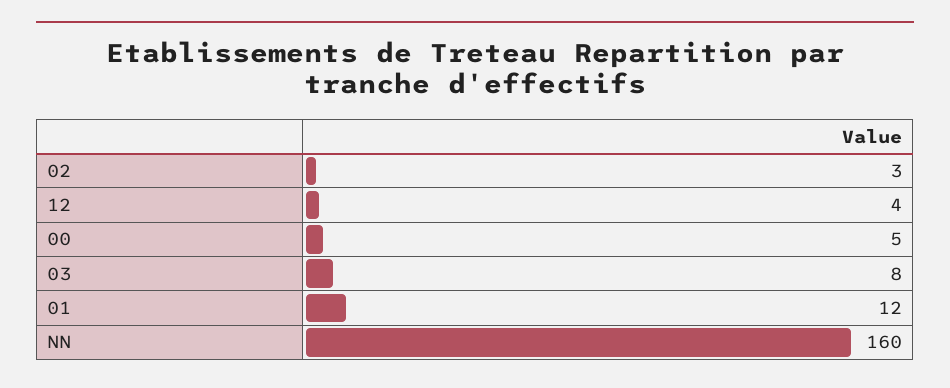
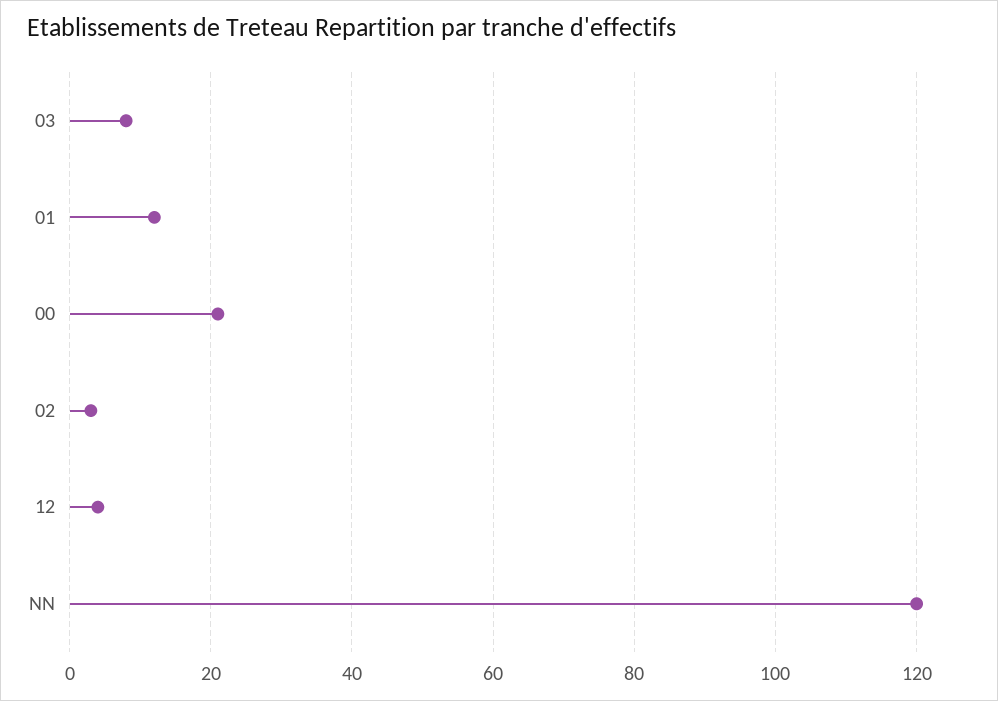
  {
    "02": 3,
    "12": 4,
-   "00": 5,
+   "00": 20,
    "03": 8,
    "01": 12,
-   "NN": 160
+   "NN": 120
  }

